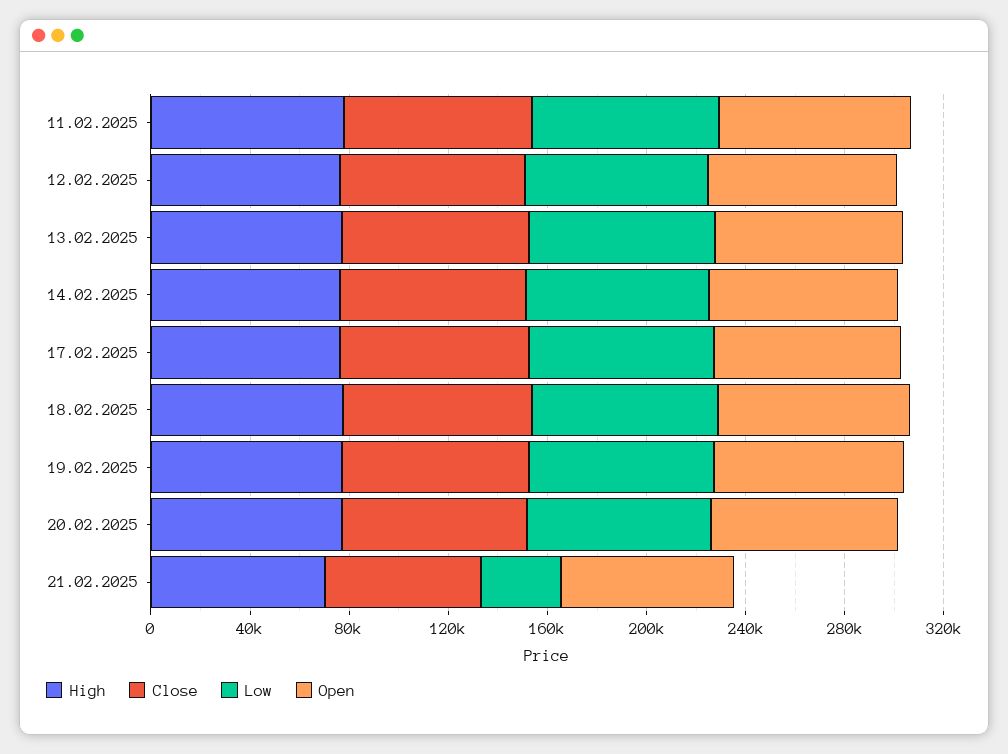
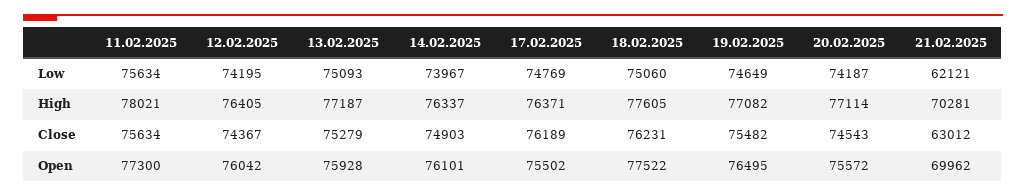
  {
    "High": {
      "11.02.2025": 78021,
      "12.02.2025": 76405,
      "13.02.2025": 77187,
      "14.02.2025": 76337,
      "17.02.2025": 76371,
      "18.02.2025": 77605,
      "19.02.2025": 77082,
      "20.02.2025": 77114,
      "21.02.2025": 70281
    },
    "Close": {
      "11.02.2025": 75634,
      "12.02.2025": 74367,
      "13.02.2025": 75279,
      "14.02.2025": 74903,
      "17.02.2025": 76189,
      "18.02.2025": 76231,
      "19.02.2025": 75482,
      "20.02.2025": 74543,
      "21.02.2025": 63012
    },
    "Low": {
      "11.02.2025": 75634,
      "12.02.2025": 74195,
      "13.02.2025": 75093,
      "14.02.2025": 73967,
      "17.02.2025": 74769,
      "18.02.2025": 75060,
      "19.02.2025": 74649,
      "20.02.2025": 74187,
-     "21.02.2025": 30000
+     "21.02.2025": 62121
    },
    "Open": {
      "11.02.2025": 77300,
      "12.02.2025": 76042,
      "13.02.2025": 75928,
      "14.02.2025": 76101,
      "17.02.2025": 75502,
      "18.02.2025": 77522,
      "19.02.2025": 76495,
      "20.02.2025": 75572,
      "21.02.2025": 69962
    }
  }

